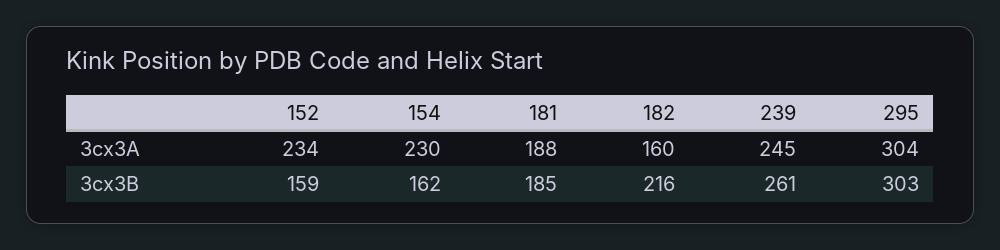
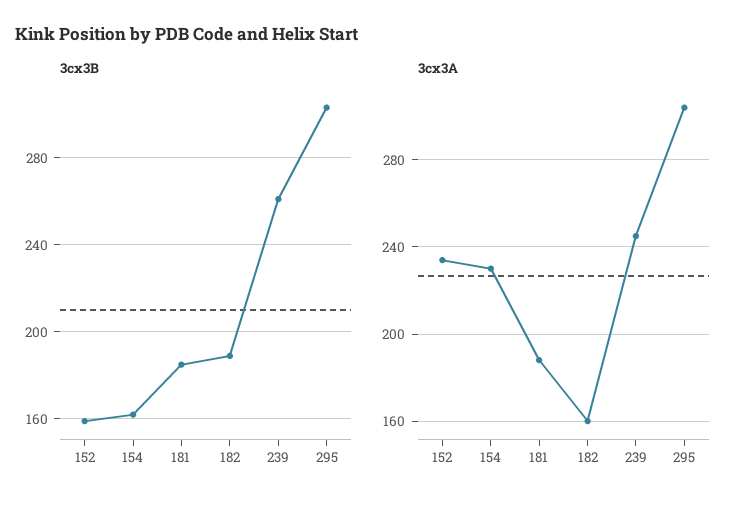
  {
    "3cx3A": {
      "152": 234,
      "154": 230,
      "181": 188,
      "182": 160,
      "239": 245,
      "295": 304
    },
    "3cx3B": {
      "152": 159,
      "154": 162,
      "181": 185,
-     "182": 216,
+     "182": 190,
      "239": 261,
      "295": 303
    }
  }

